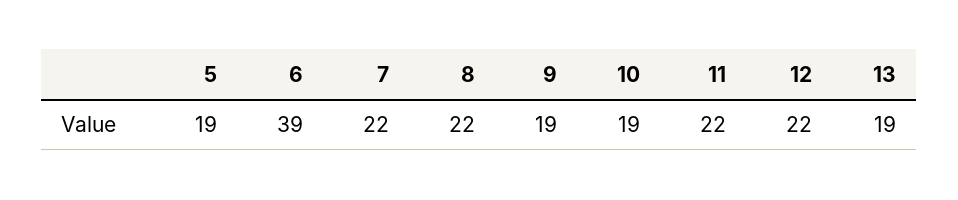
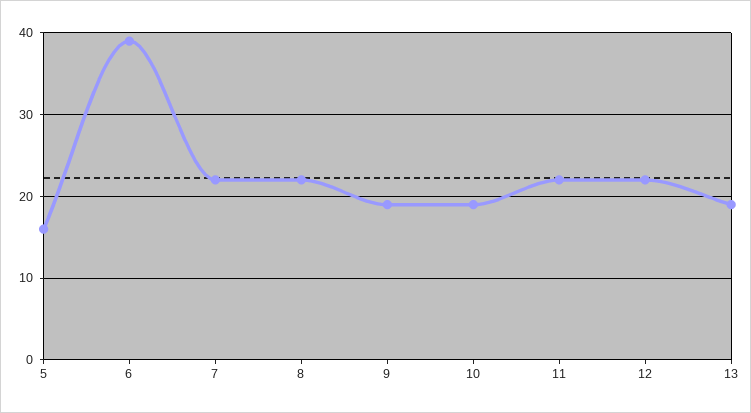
  {
-   "5": 19,
+   "5": 16,
    "6": 39,
    "7": 22,
    "8": 22,
    "9": 19,
    "10": 19,
    "11": 22,
    "12": 22,
    "13": 19
  }

